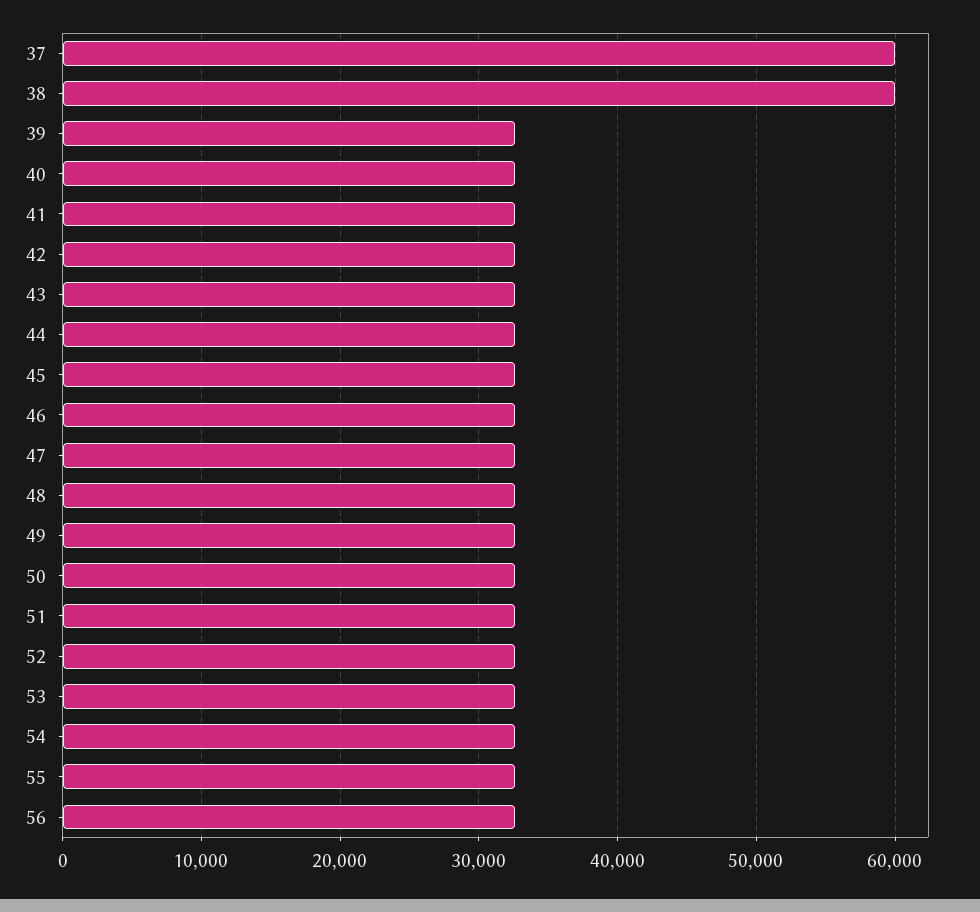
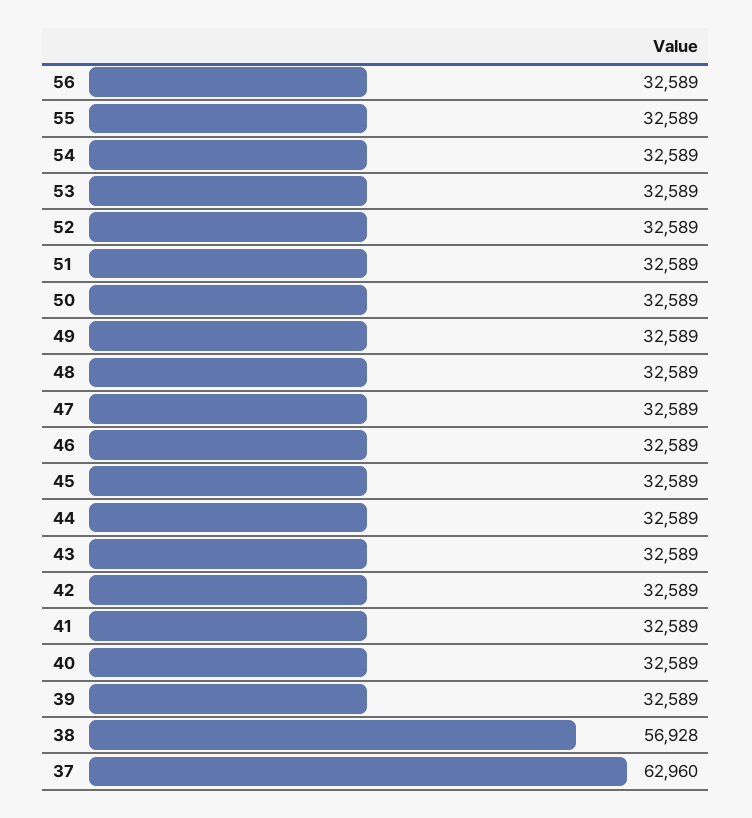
  {
-   "37": 60000,
+   "37": 62960,
-   "38": 60000,
+   "38": 56928,
    "39": 32589,
    "40": 32589,
    "41": 32589,
    "42": 32589,
    "43": 32589,
    "44": 32589,
    "45": 32589,
    "46": 32589,
    "47": 32589,
    "48": 32589,
    "49": 32589,
    "50": 32589,
    "51": 32589,
    "52": 32589,
    "53": 32589,
    "54": 32589,
    "55": 32589,
    "56": 32589
  }

